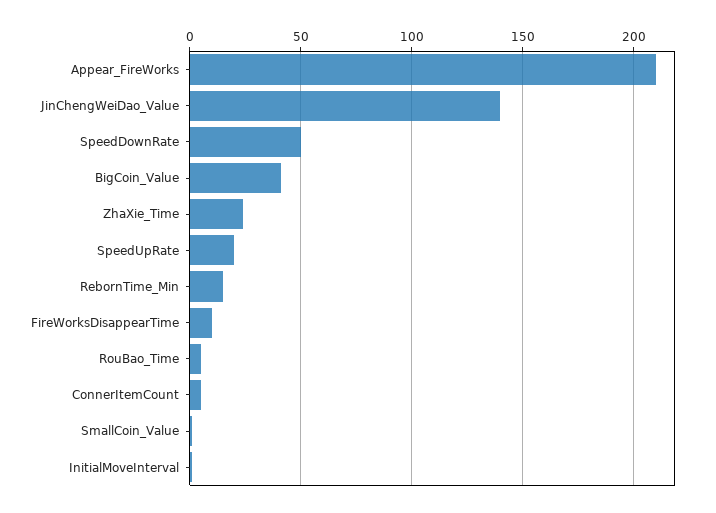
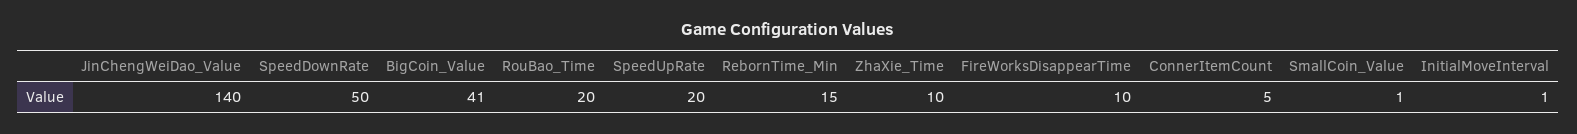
  {
-   "Appear_FireWorks": 210,
    "JinChengWeiDao_Value": 140,
    "SpeedDownRate": 50,
    "BigCoin_Value": 41,
-   "ZhaXie_Time": 25,
+   "ZhaXie_Time": 10,
    "SpeedUpRate": 20,
    "RebornTime_Min": 15,
    "FireWorksDisappearTime": 10,
-   "RouBao_Time": 5,
+   "RouBao_Time": 20,
    "ConnerItemCount": 5,
    "SmallCoin_Value": 1,
    "InitialMoveInterval": 1
  }

